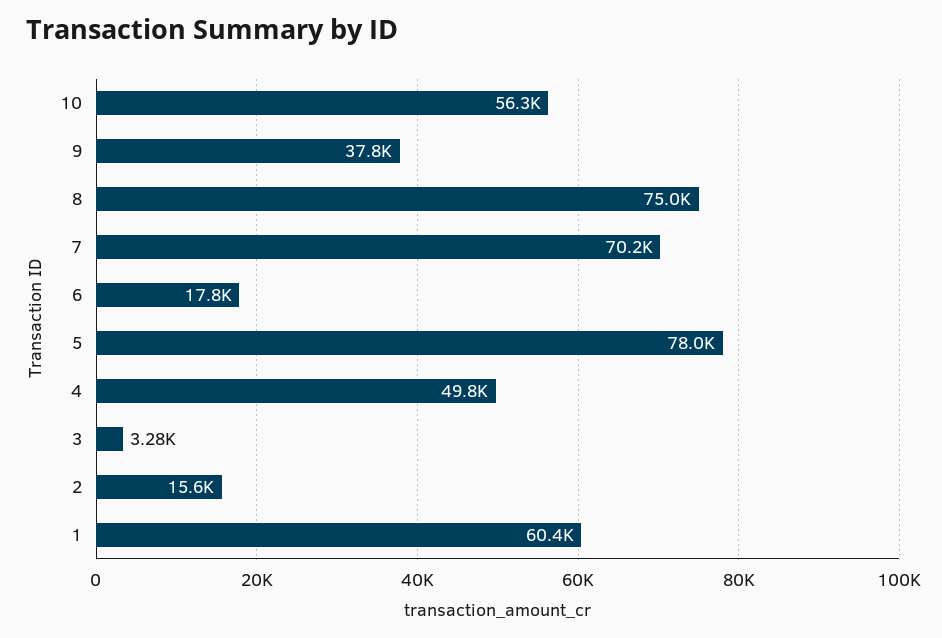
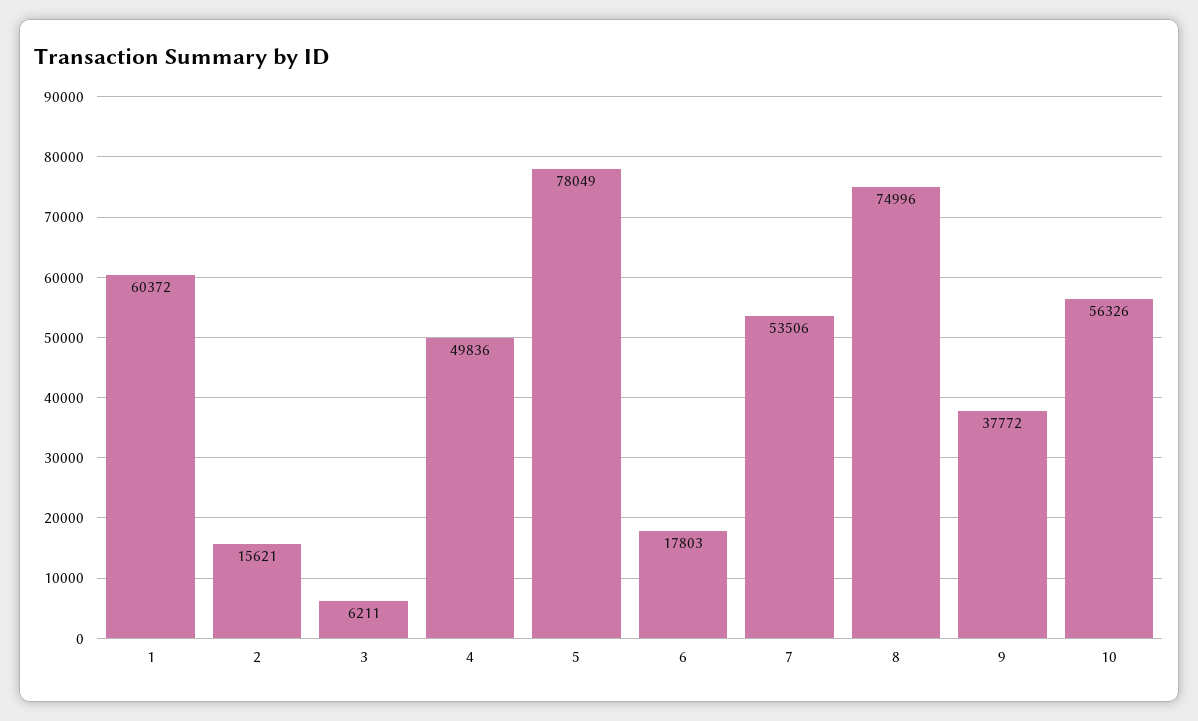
  {
    "10": 56326,
    "9": 37772,
    "8": 74996,
-   "7": 70200,
+   "7": 53506,
    "6": 17803,
    "5": 78049,
    "4": 49836,
-   "3": 3280,
+   "3": 6211,
    "2": 15621,
    "1": 60372
  }

